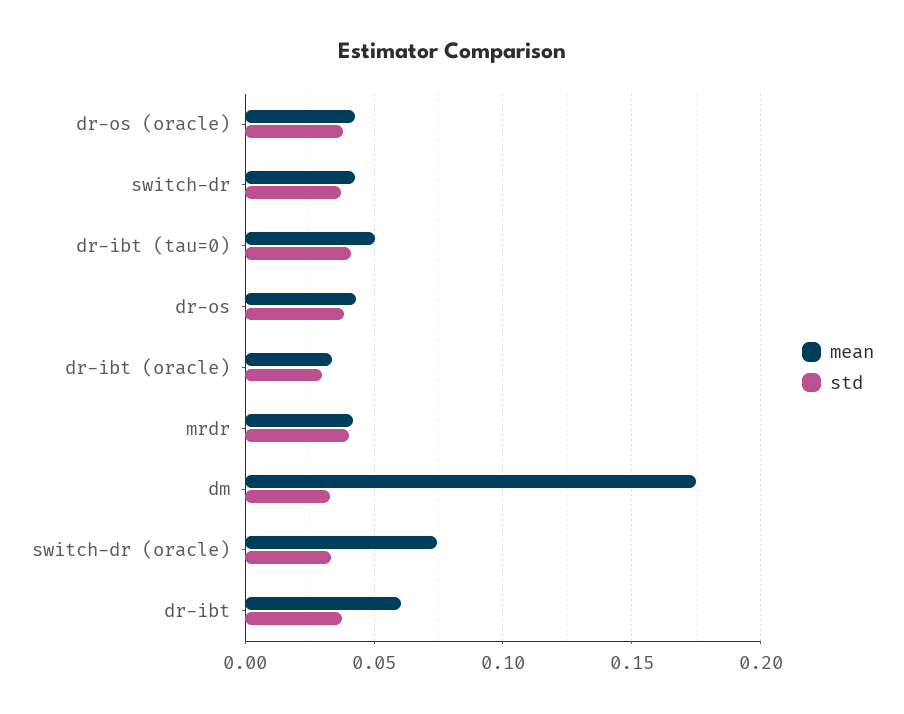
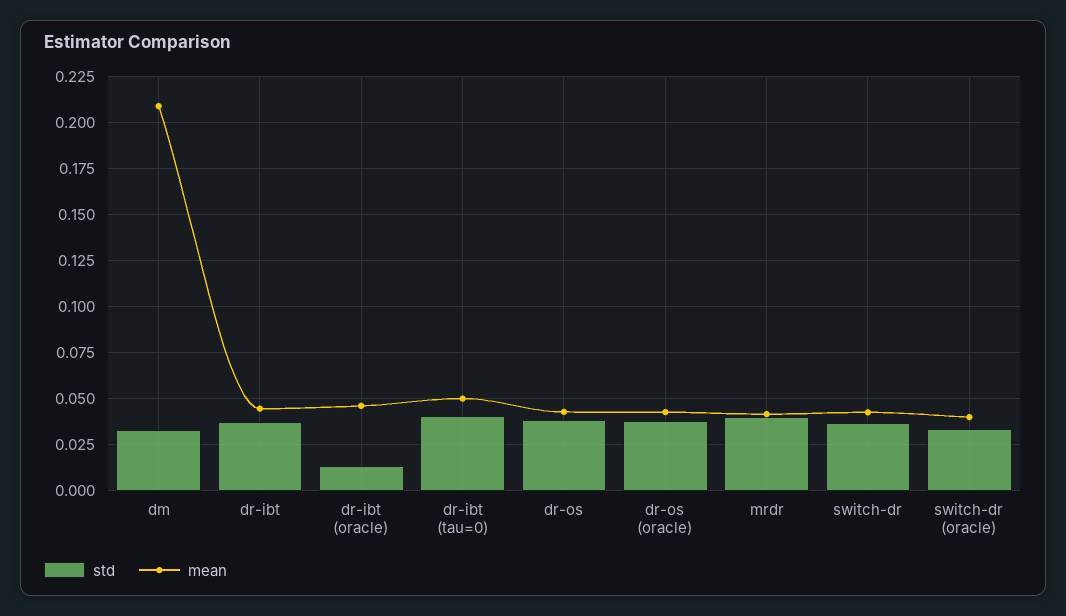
  {
    "mean": {
      "dr-os (oracle)": 0.045,
      "switch-dr": 0.045,
      "dr-ibt (tau=0)": 0.05,
      "dr-os": 0.045,
-     "dr-ibt (oracle)": 0.035,
+     "dr-ibt (oracle)": 0.045,
      "mrdr": 0.04,
-     "dm": 0.175,
+     "dm": 0.21,
-     "switch-dr (oracle)": 0.075,
+     "switch-dr (oracle)": 0.04,
-     "dr-ibt": 0.06
+     "dr-ibt": 0.045
    },
    "std": {
      "dr-os (oracle)": 0.04,
      "switch-dr": 0.035,
      "dr-ibt (tau=0)": 0.04,
      "dr-os": 0.04,
-     "dr-ibt (oracle)": 0.03,
+     "dr-ibt (oracle)": 0.015,
      "mrdr": 0.04,
      "dm": 0.035,
      "switch-dr (oracle)": 0.035,
      "dr-ibt": 0.04
    }
  }

